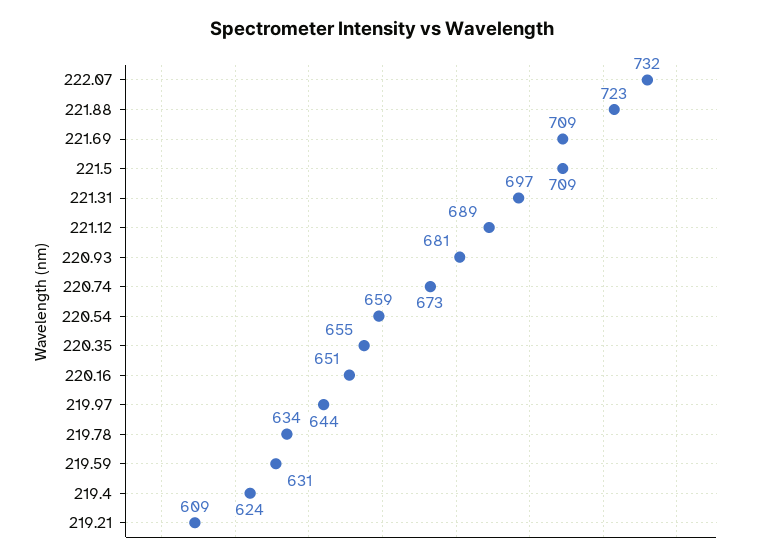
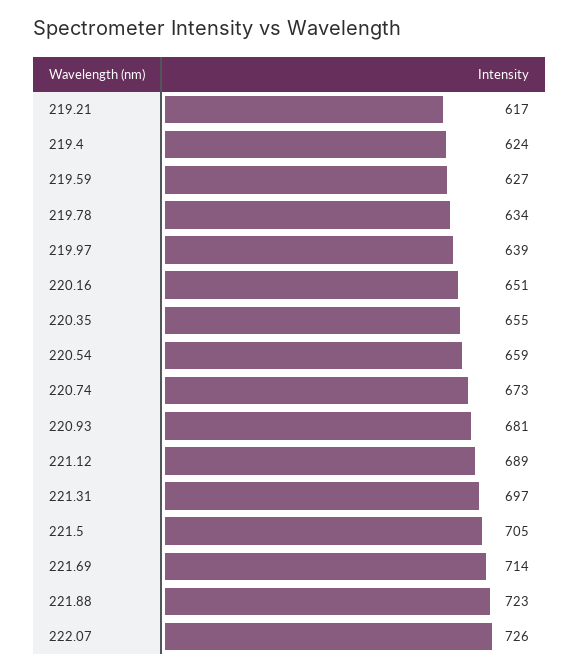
  {
-   "222.07": 732,
+   "222.07": 726,
    "221.88": 723,
-   "221.69": 709,
+   "221.69": 714,
-   "221.5": 709,
+   "221.5": 705,
    "221.31": 697,
    "221.12": 689,
    "220.93": 681,
    "220.74": 673,
    "220.54": 659,
    "220.35": 655,
    "220.16": 651,
-   "219.97": 644,
+   "219.97": 639,
    "219.78": 634,
-   "219.59": 631,
+   "219.59": 627,
    "219.4": 624,
-   "219.21": 609
+   "219.21": 617
  }

